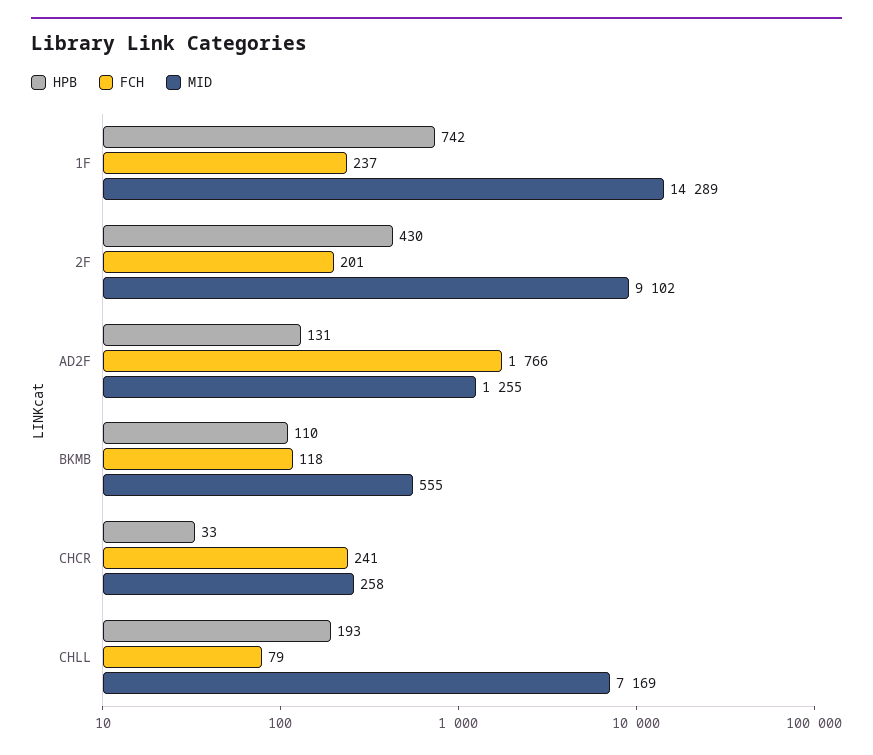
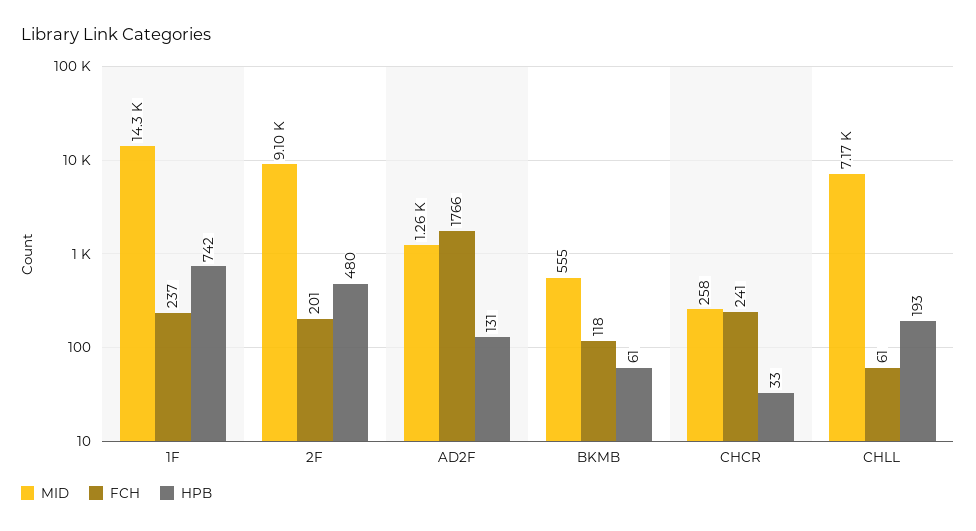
  {
    "HPB": {
      "1F": 742,
-     "2F": 430,
+     "2F": 480,
      "AD2F": 131,
-     "BKMB": 110,
+     "BKMB": 61,
      "CHCR": 33,
      "CHLL": 193
    },
    "FCH": {
      "1F": 237,
      "2F": 201,
      "AD2F": 1766,
      "BKMB": 118,
      "CHCR": 241,
-     "CHLL": 79
+     "CHLL": 61
    },
    "MID": {
      "1F": 14289,
      "2F": 9102,
      "AD2F": 1255,
      "BKMB": 555,
      "CHCR": 258,
      "CHLL": 7169
    }
  }

